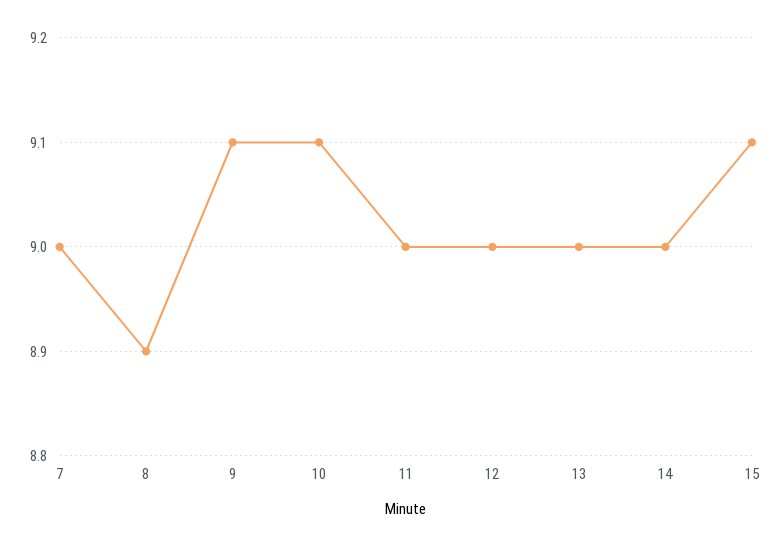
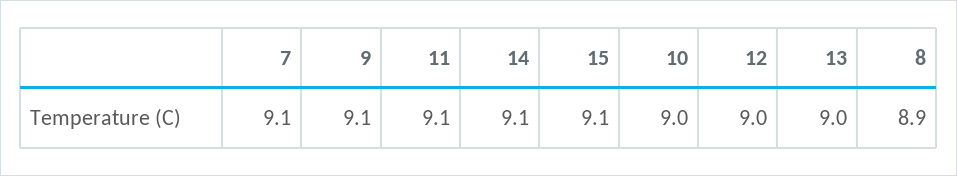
  {
-   "7": 9,
+   "7": 9.1,
    "8": 8.9,
    "9": 9.1,
-   "10": 9.1,
+   "10": 9,
-   "11": 9,
+   "11": 9.1,
    "12": 9,
    "13": 9,
-   "14": 9,
+   "14": 9.1,
    "15": 9.1
  }

